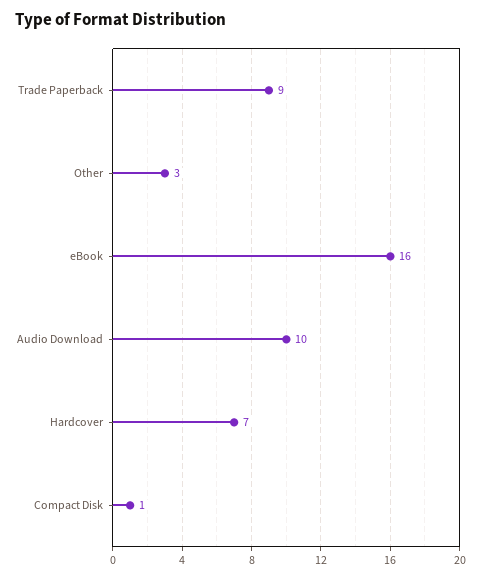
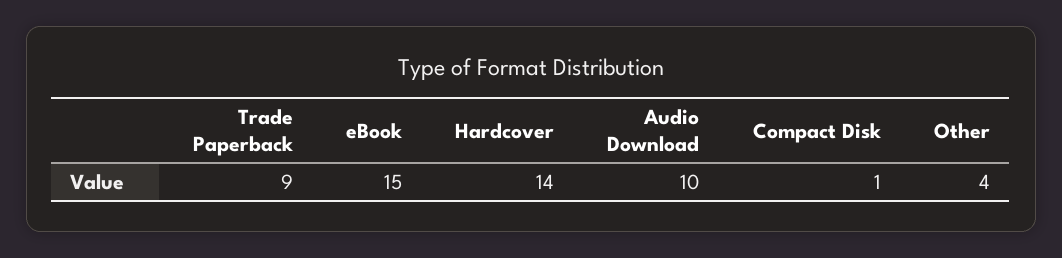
  {
    "Trade Paperback": 9,
-   "Other": 3,
+   "Other": 4,
-   "eBook": 16,
+   "eBook": 15,
    "Audio Download": 10,
-   "Hardcover": 7,
+   "Hardcover": 14,
    "Compact Disk": 1
  }

